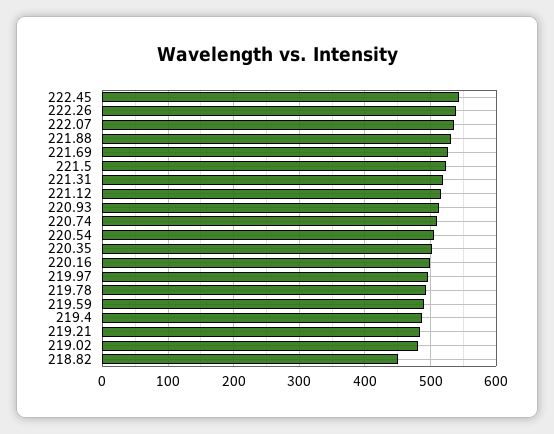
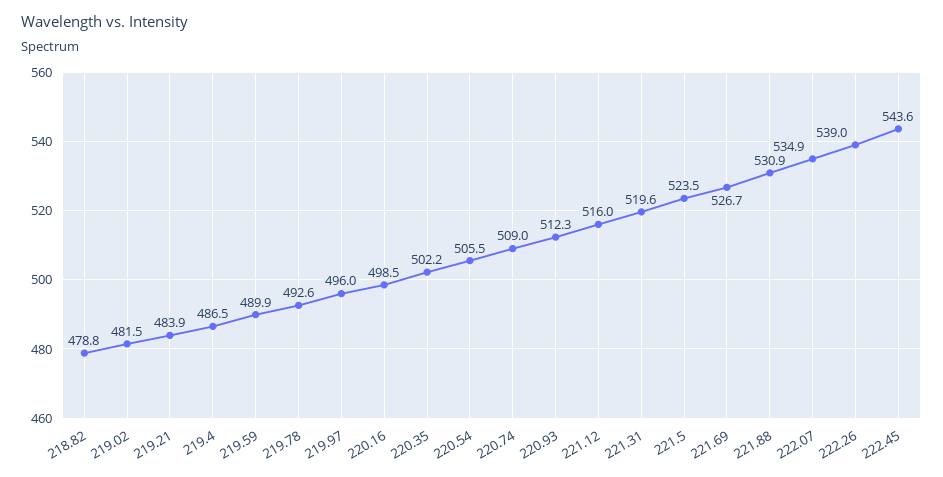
  {
    "222.45": 543.6,
    "222.26": 539,
    "222.07": 534.9,
    "221.88": 530.9,
    "221.69": 526.7,
    "221.5": 523.5,
    "221.31": 519.6,
    "221.12": 516,
    "220.93": 512.3,
    "220.74": 509,
    "220.54": 505.5,
    "220.35": 502.2,
    "220.16": 498.5,
    "219.97": 496,
    "219.78": 492.6,
    "219.59": 489.9,
    "219.4": 486.5,
    "219.21": 483.9,
    "219.02": 481.5,
-   "218.82": 450
+   "218.82": 478.8
  }

